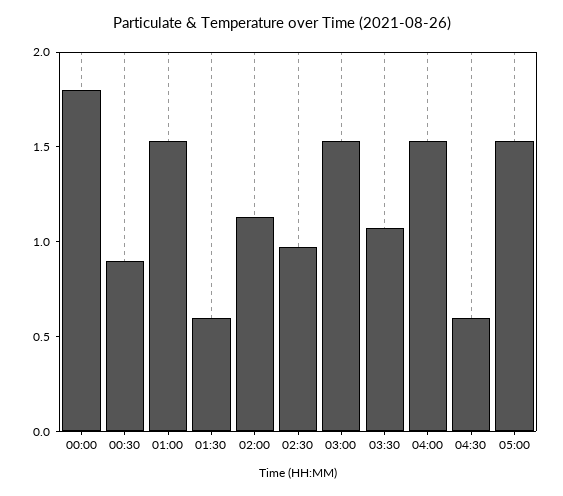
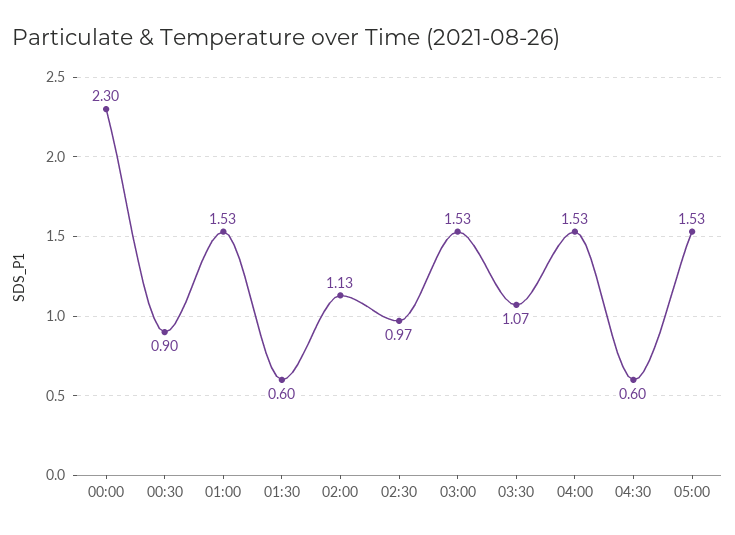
  {
-   "00:00": 1.8,
+   "00:00": 2.3,
    "00:30": 0.9,
    "01:00": 1.53,
    "01:30": 0.6,
    "02:00": 1.13,
    "02:30": 0.97,
    "03:00": 1.53,
    "03:30": 1.07,
    "04:00": 1.53,
    "04:30": 0.6,
    "05:00": 1.53
  }

